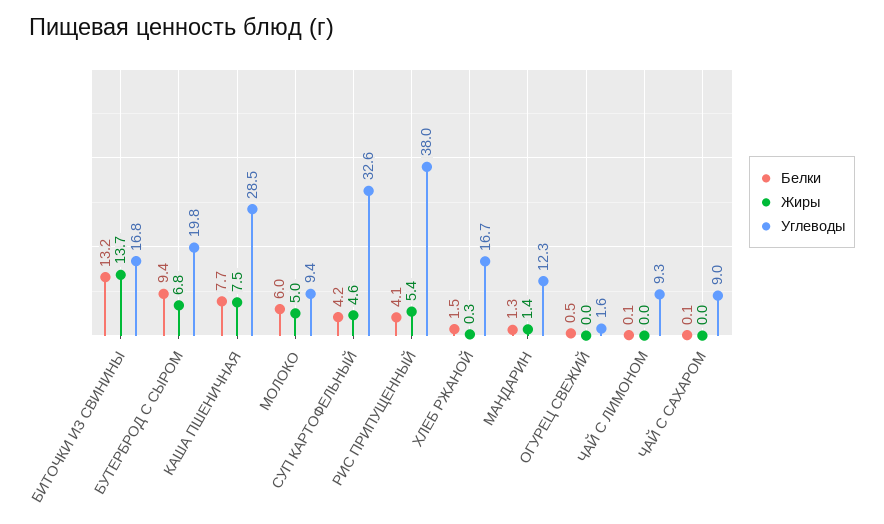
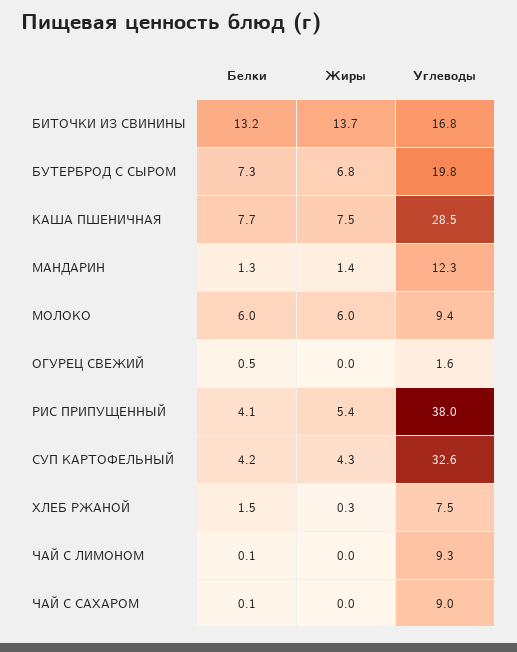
  {
    "Белки": {
      "БИТОЧКИ ИЗ СВИНИНЫ": 13.2,
-     "БУТЕРБРОД С СЫРОМ": 9.4,
+     "БУТЕРБРОД С СЫРОМ": 7.3,
      "КАША ПШЕНИЧНАЯ": 7.7,
      "МОЛОКО": 6,
      "СУП КАРТОФЕЛЬНЫЙ": 4.2,
      "РИС ПРИПУЩЕННЫЙ": 4.1,
      "ХЛЕБ РЖАНОЙ": 1.5,
      "МАНДАРИН": 1.3,
      "ОГУРЕЦ СВЕЖИЙ": 0.5,
      "ЧАЙ С ЛИМОНОМ": 0.1,
      "ЧАЙ С САХАРОМ": 0.1
    },
    "Жиры": {
      "БИТОЧКИ ИЗ СВИНИНЫ": 13.7,
      "БУТЕРБРОД С СЫРОМ": 6.8,
      "КАША ПШЕНИЧНАЯ": 7.5,
-     "МОЛОКО": 5,
+     "МОЛОКО": 6,
-     "СУП КАРТОФЕЛЬНЫЙ": 4.6,
+     "СУП КАРТОФЕЛЬНЫЙ": 4.3,
      "РИС ПРИПУЩЕННЫЙ": 5.4,
      "ХЛЕБ РЖАНОЙ": 0.3,
      "МАНДАРИН": 1.4,
      "ОГУРЕЦ СВЕЖИЙ": 0,
      "ЧАЙ С ЛИМОНОМ": 0,
      "ЧАЙ С САХАРОМ": 0
    },
    "Углеводы": {
      "БИТОЧКИ ИЗ СВИНИНЫ": 16.8,
      "БУТЕРБРОД С СЫРОМ": 19.8,
      "КАША ПШЕНИЧНАЯ": 28.5,
      "МОЛОКО": 9.4,
      "СУП КАРТОФЕЛЬНЫЙ": 32.6,
      "РИС ПРИПУЩЕННЫЙ": 38,
-     "ХЛЕБ РЖАНОЙ": 16.7,
+     "ХЛЕБ РЖАНОЙ": 7.5,
      "МАНДАРИН": 12.3,
      "ОГУРЕЦ СВЕЖИЙ": 1.6,
      "ЧАЙ С ЛИМОНОМ": 9.3,
      "ЧАЙ С САХАРОМ": 9
    }
  }

